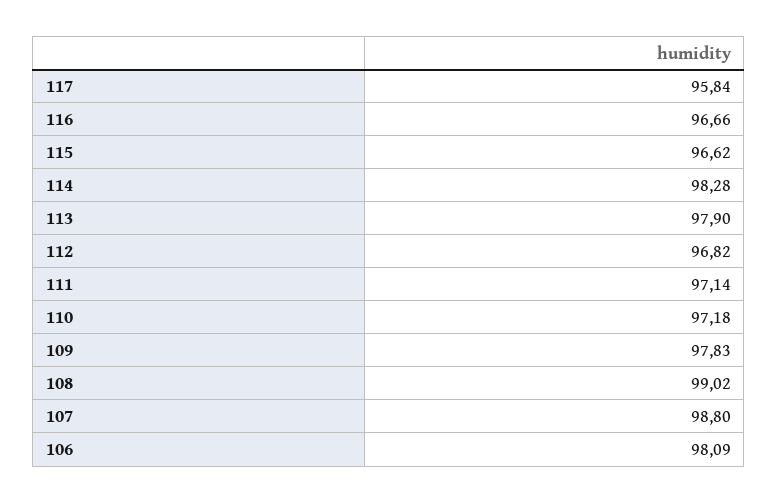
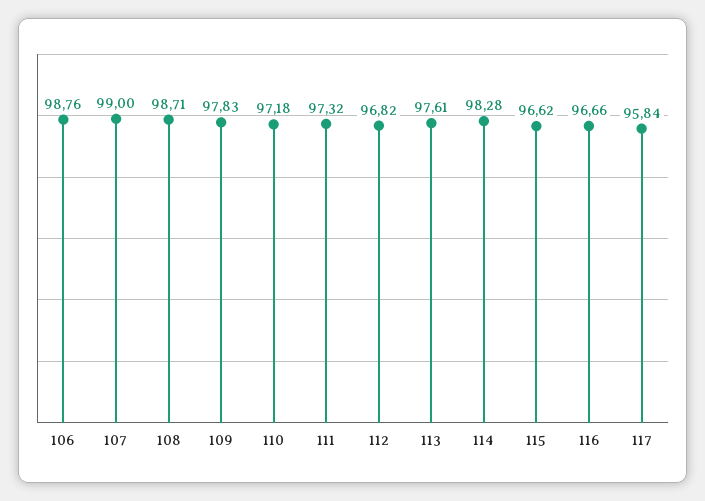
  {
    "117": 95.84,
    "116": 96.66,
    "115": 96.62,
    "114": 98.28,
-   "113": 97.9,
+   "113": 97.61,
    "112": 96.82,
-   "111": 97.14,
+   "111": 97.32,
    "110": 97.18,
    "109": 97.83,
-   "108": 99.02,
+   "108": 98.71,
-   "107": 98.8,
+   "107": 99,
-   "106": 98.09
+   "106": 98.76
  }

